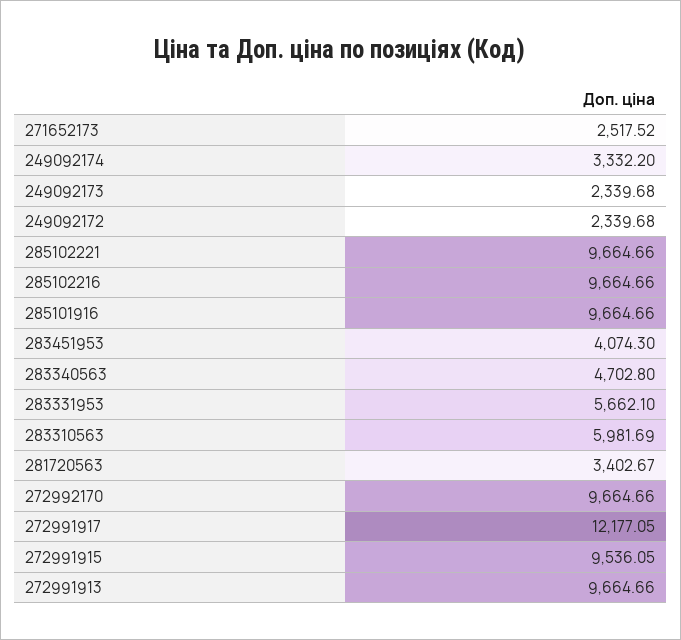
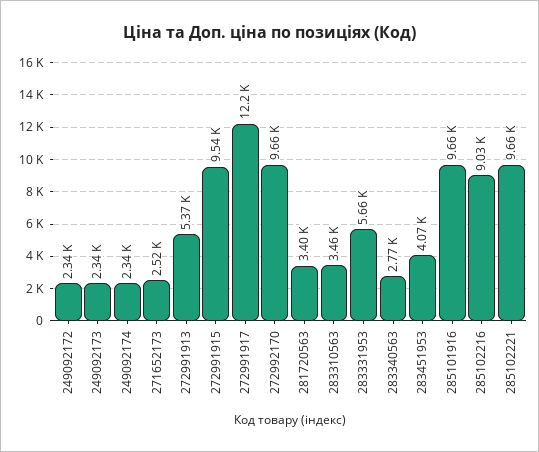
  {
    "271652173": 2517.52,
-   "249092174": 3332.2,
+   "249092174": 2340,
    "249092173": 2339.68,
    "249092172": 2339.68,
    "285102221": 9664.66,
-   "285102216": 9664.66,
+   "285102216": 9030,
    "285101916": 9664.66,
    "283451953": 4074.3,
-   "283340563": 4702.8,
+   "283340563": 2770,
    "283331953": 5662.1,
-   "283310563": 5981.69,
+   "283310563": 3460,
    "281720563": 3402.67,
    "272992170": 9664.66,
    "272991917": 12177.05,
    "272991915": 9536.05,
-   "272991913": 9664.66
+   "272991913": 5370
  }

